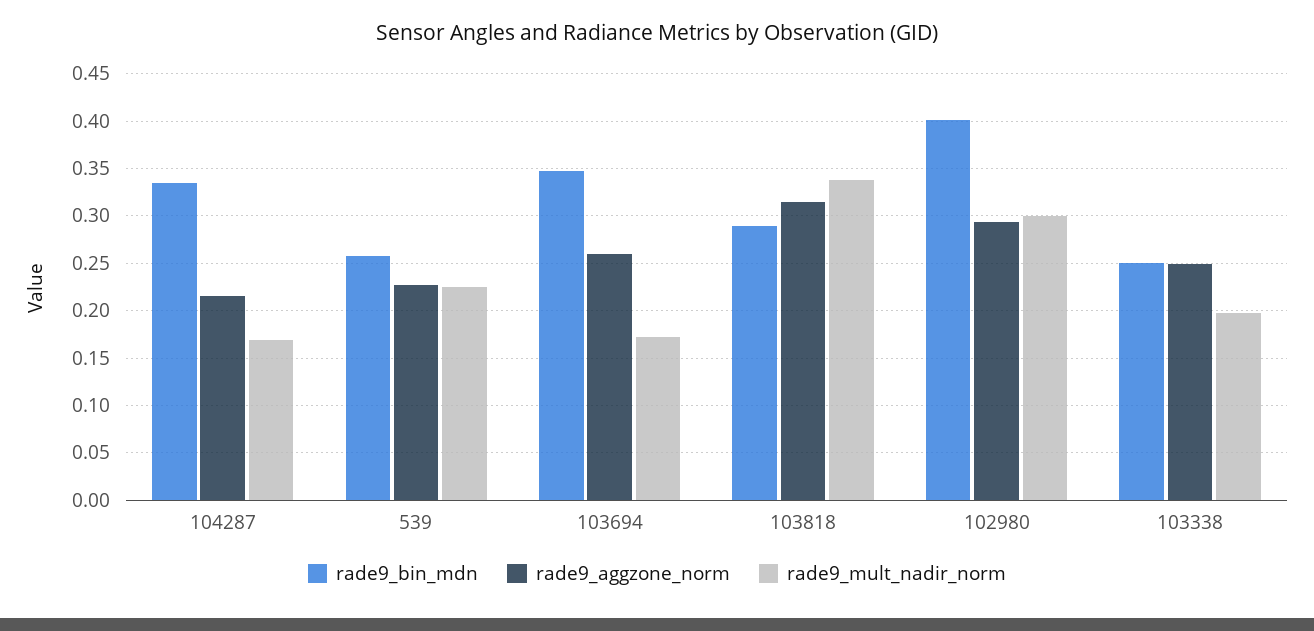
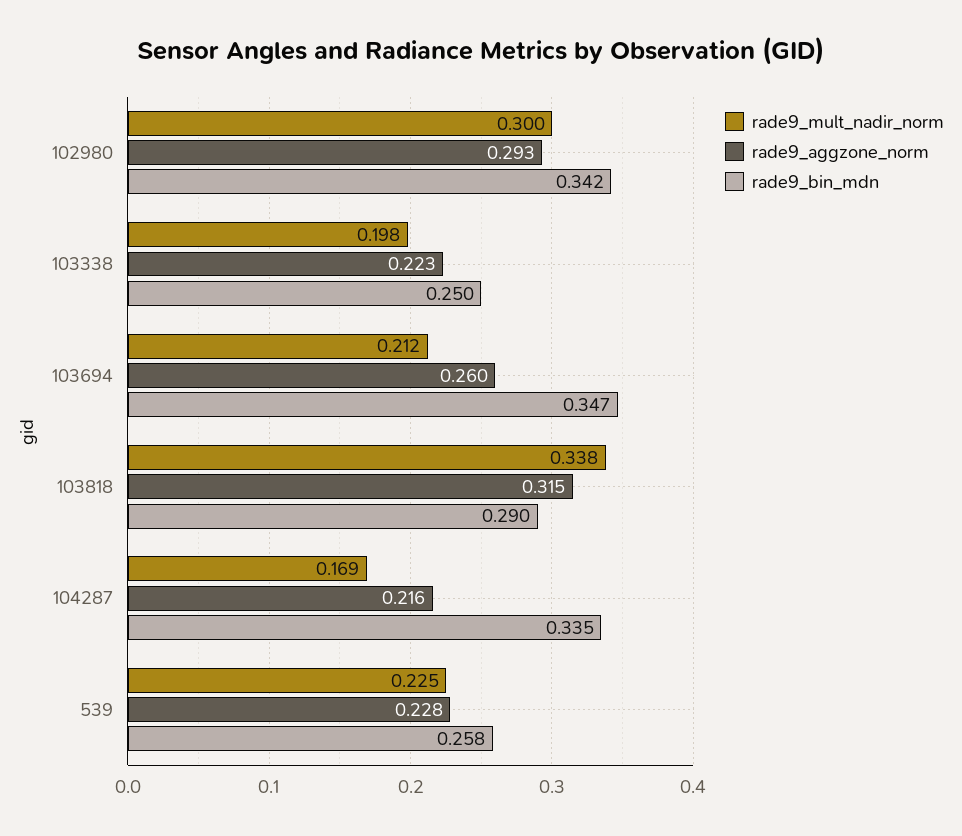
  {
    "rade9_bin_mdn": {
      "104287": 0.335,
      "539": 0.258,
      "103694": 0.347,
      "103818": 0.29,
-     "102980": 0.4,
+     "102980": 0.342,
      "103338": 0.25
    },
    "rade9_aggzone_norm": {
      "104287": 0.216,
      "539": 0.228,
      "103694": 0.26,
      "103818": 0.315,
      "102980": 0.293,
-     "103338": 0.25
+     "103338": 0.223
    },
    "rade9_mult_nadir_norm": {
      "104287": 0.169,
      "539": 0.225,
-     "103694": 0.17,
+     "103694": 0.212,
      "103818": 0.338,
      "102980": 0.3,
      "103338": 0.198
    }
  }

